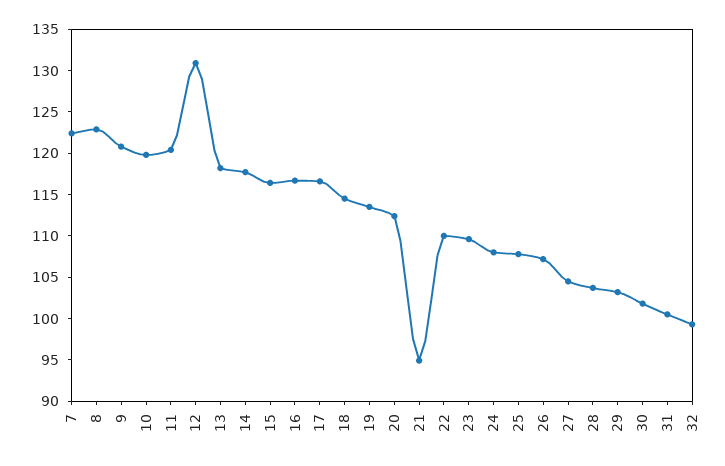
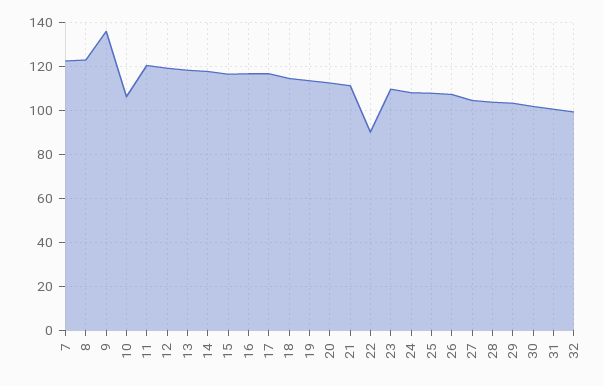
  {
    "7": 122,
    "8": 123,
-   "9": 121,
+   "9": 135,
-   "10": 120,
+   "10": 105,
    "11": 120,
-   "12": 131,
+   "12": 120,
    "13": 118,
    "14": 118,
    "15": 116,
    "16": 117,
    "17": 117,
    "18": 115,
    "19": 114,
    "20": 112,
-   "21": 95,
+   "21": 110,
-   "22": 110,
+   "22": 90,
    "23": 110,
    "24": 108,
    "25": 108,
    "26": 107,
    "27": 105,
    "28": 104,
    "29": 103,
    "30": 102,
    "31": 101,
    "32": 99
  }

